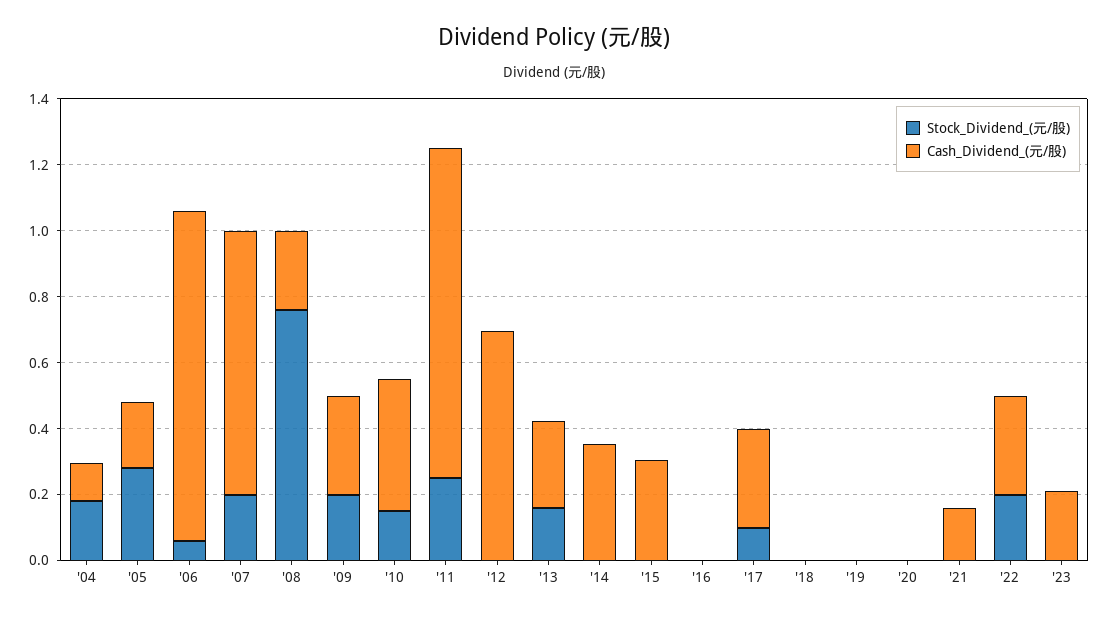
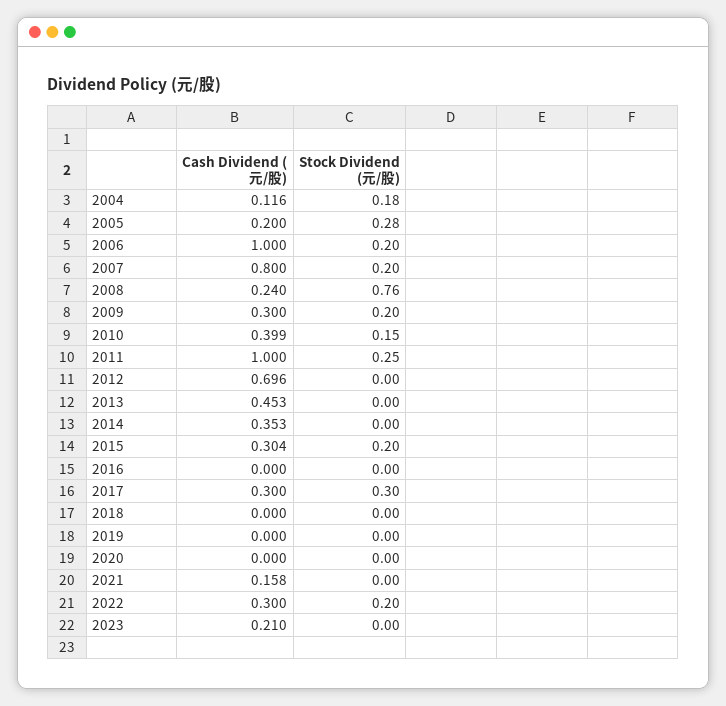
  {
    "Stock_Dividend_(元/股)": {
      "'04": 0.18,
      "'05": 0.28,
-     "'06": 0.05,
+     "'06": 0.2,
      "'07": 0.2,
      "'08": 0.76,
      "'09": 0.2,
      "'10": 0.15,
      "'11": 0.25,
      "'12": 0,
-     "'13": 0.15,
+     "'13": 0,
      "'14": 0,
-     "'15": 0,
+     "'15": 0.2,
      "'16": 0,
-     "'17": 0.1,
+     "'17": 0.3,
      "'18": 0,
      "'19": 0,
      "'20": 0,
      "'21": 0,
      "'22": 0.2,
      "'23": 0
    },
    "Cash_Dividend_(元/股)": {
      "'04": 0.116,
      "'05": 0.2,
      "'06": 1,
      "'07": 0.8,
      "'08": 0.24,
      "'09": 0.3,
      "'10": 0.399,
      "'11": 1,
      "'12": 0.696,
-     "'13": 0.25,
+     "'13": 0.453,
      "'14": 0.353,
      "'15": 0.304,
      "'16": 0,
      "'17": 0.3,
      "'18": 0,
      "'19": 0,
      "'20": 0,
      "'21": 0.158,
      "'22": 0.3,
      "'23": 0.21
    }
  }

